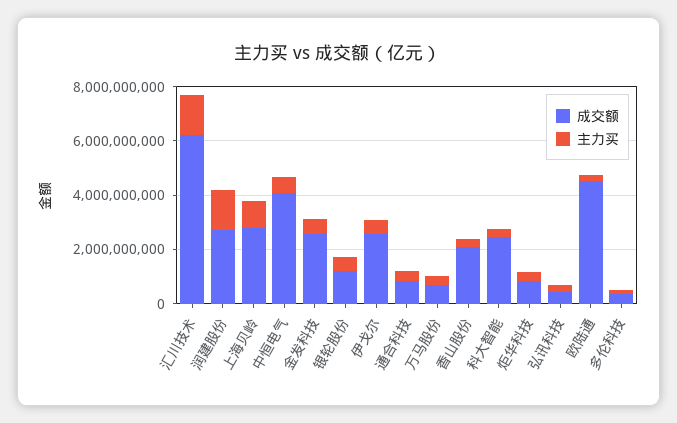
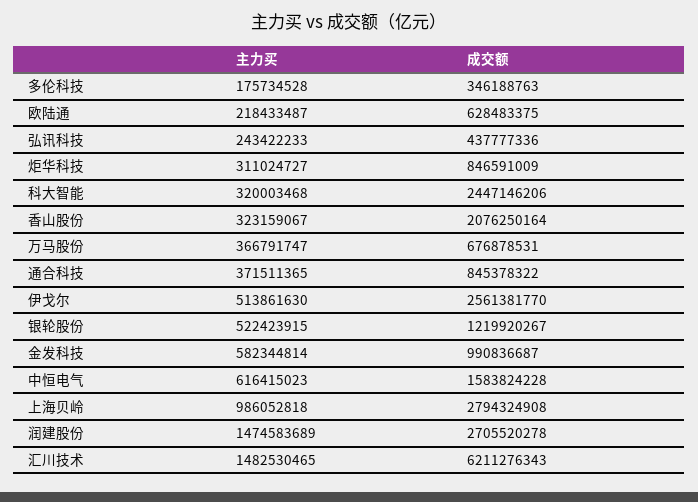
  {
    "成交额": {
      "汇川技术": 6211276343,
      "润建股份": 2705520278,
      "上海贝岭": 2794324908,
-     "中恒电气": 4000000000,
+     "中恒电气": 1583824228,
-     "金发科技": 2500000000,
+     "金发科技": 990836687,
      "银轮股份": 1219920267,
      "伊戈尔": 2561381770,
      "通合科技": 845378322,
      "万马股份": 676878531,
      "香山股份": 2076250164,
      "科大智能": 2447146206,
      "炬华科技": 846591009,
      "弘讯科技": 437777336,
-     "欧陆通": 4500000000,
+     "欧陆通": 628483375,
      "多伦科技": 346188763
    },
    "主力买": {
      "汇川技术": 1482530465,
      "润建股份": 1474583689,
      "上海贝岭": 986052818,
      "中恒电气": 616415023,
      "金发科技": 582344814,
      "银轮股份": 522423915,
      "伊戈尔": 513861630,
      "通合科技": 371511365,
      "万马股份": 366791747,
      "香山股份": 323159067,
      "科大智能": 320003468,
      "炬华科技": 311024727,
      "弘讯科技": 243422233,
      "欧陆通": 218433487,
      "多伦科技": 175734528
    }
  }

